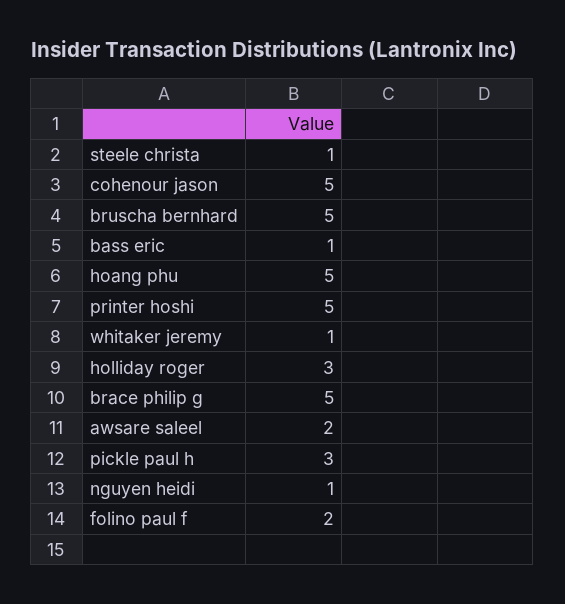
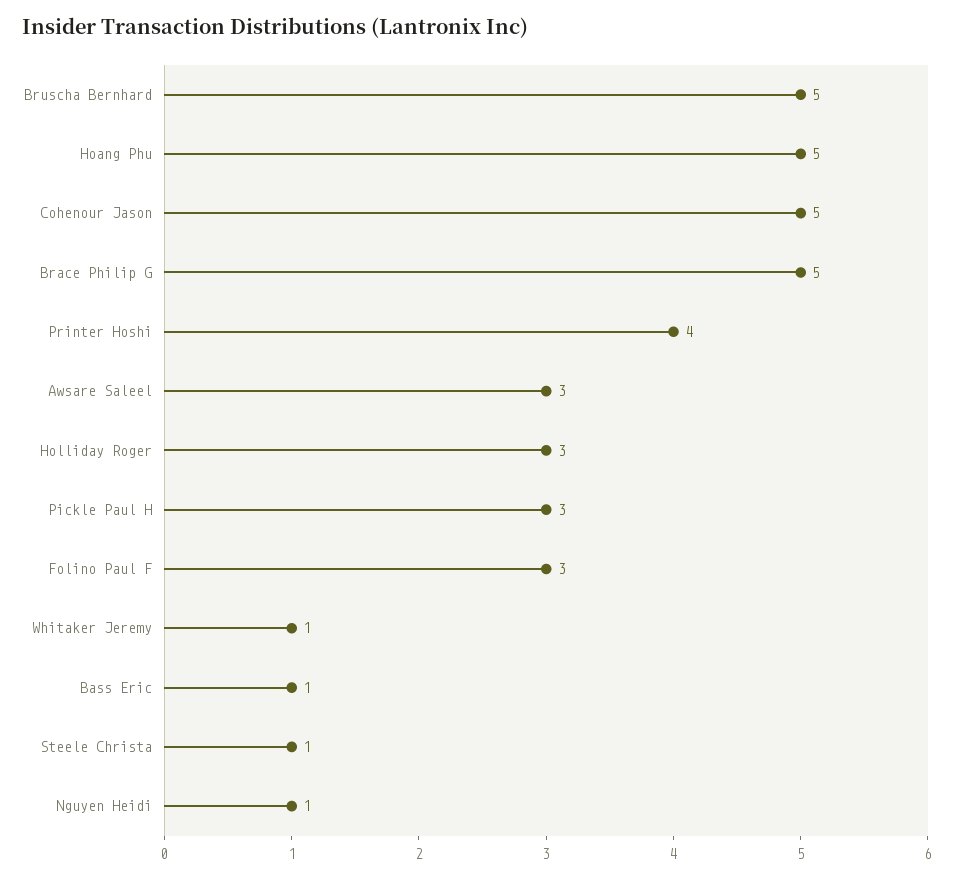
  {
    "steele christa": 1,
    "cohenour jason": 5,
    "bruscha bernhard": 5,
    "bass eric": 1,
    "hoang phu": 5,
-   "printer hoshi": 5,
+   "printer hoshi": 4,
    "whitaker jeremy": 1,
    "holliday roger": 3,
    "brace philip g": 5,
-   "awsare saleel": 2,
+   "awsare saleel": 3,
    "pickle paul h": 3,
    "nguyen heidi": 1,
-   "folino paul f": 2
+   "folino paul f": 3
  }

